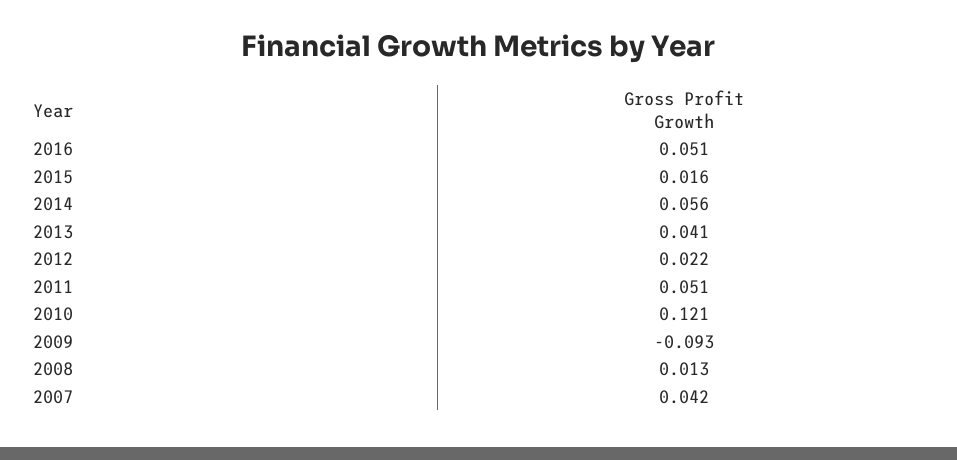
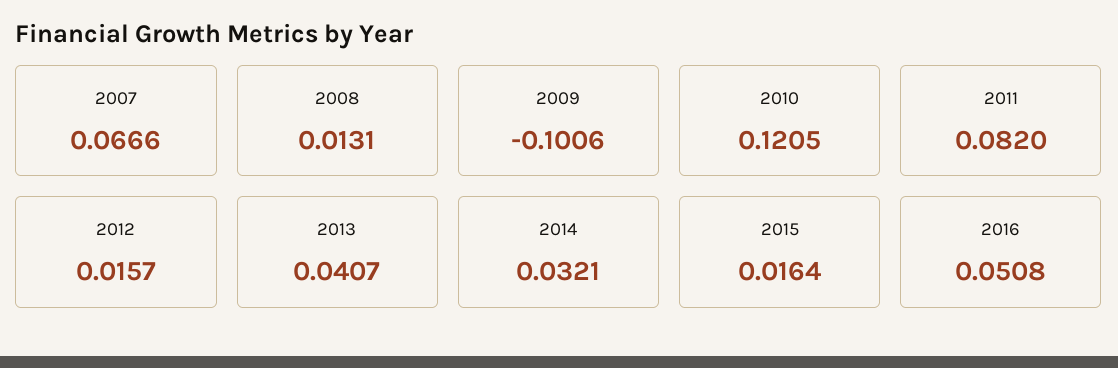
  {
    "2016": 0.0508,
    "2015": 0.0164,
-   "2014": 0.056,
+   "2014": 0.0321,
    "2013": 0.0407,
-   "2012": 0.022,
+   "2012": 0.0157,
-   "2011": 0.051,
+   "2011": 0.082,
    "2010": 0.1205,
-   "2009": -0.093,
+   "2009": -0.1006,
    "2008": 0.0131,
-   "2007": 0.042
+   "2007": 0.0666
  }

